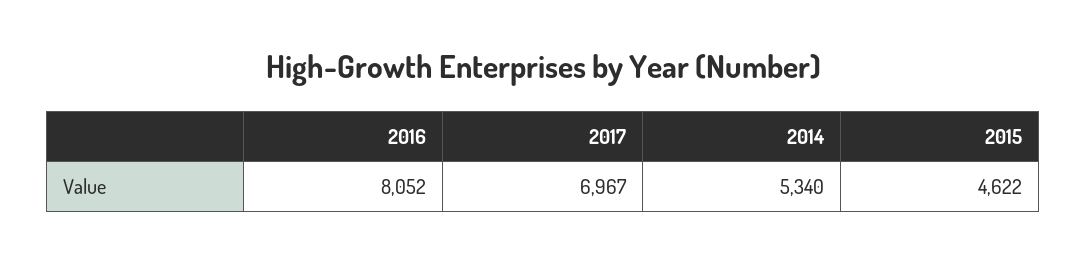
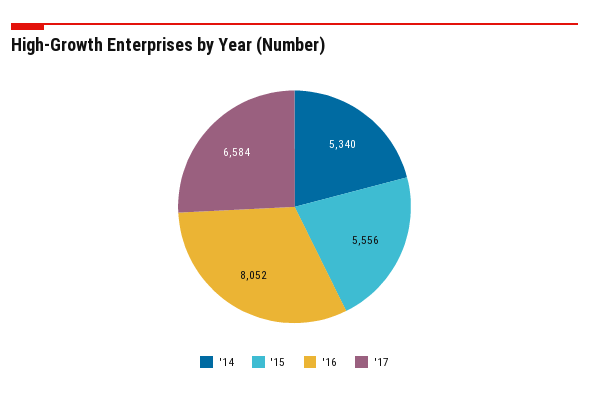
  {
    "2016": 8052,
-   "2017": 6967,
+   "2017": 6584,
    "2014": 5340,
-   "2015": 4622
+   "2015": 5556
  }

